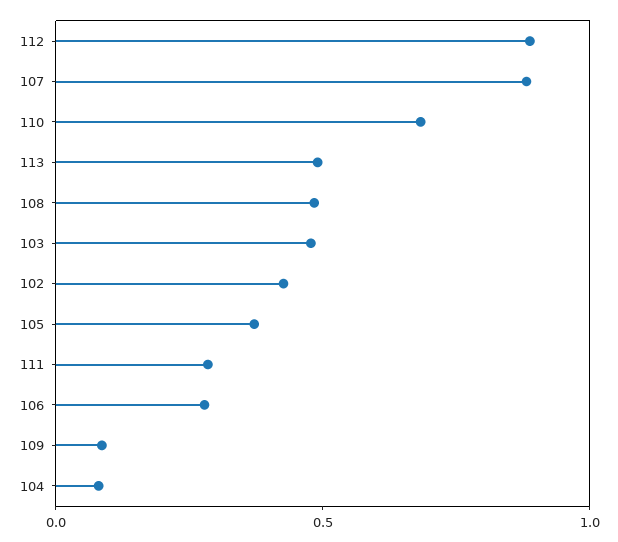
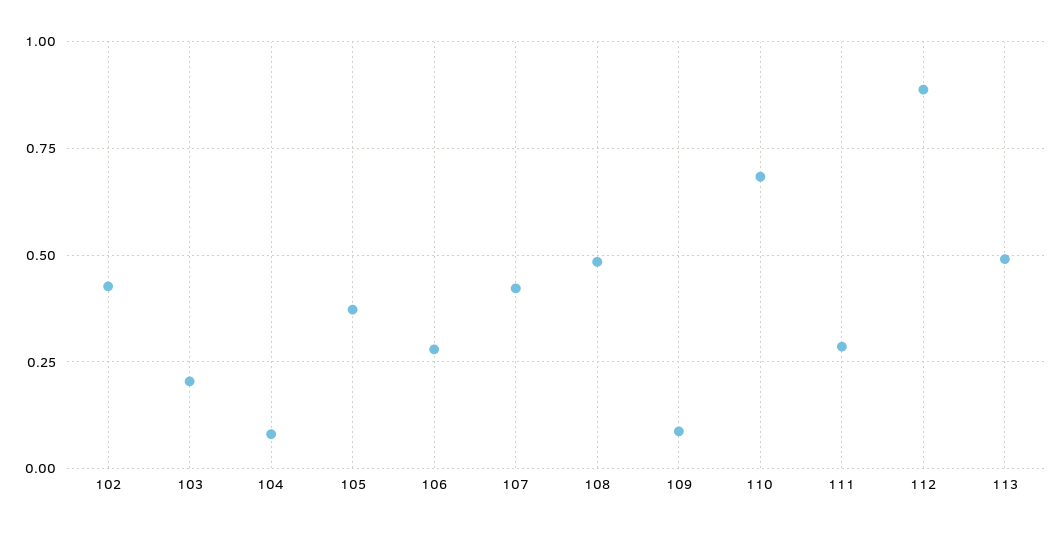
  {
    "112": 0.9,
-   "107": 0.9,
+   "107": 0.425,
    "110": 0.675,
    "113": 0.5,
    "108": 0.475,
-   "103": 0.5,
+   "103": 0.2,
    "102": 0.425,
    "105": 0.375,
    "111": 0.275,
    "106": 0.275,
    "109": 0.075,
    "104": 0.075
  }

